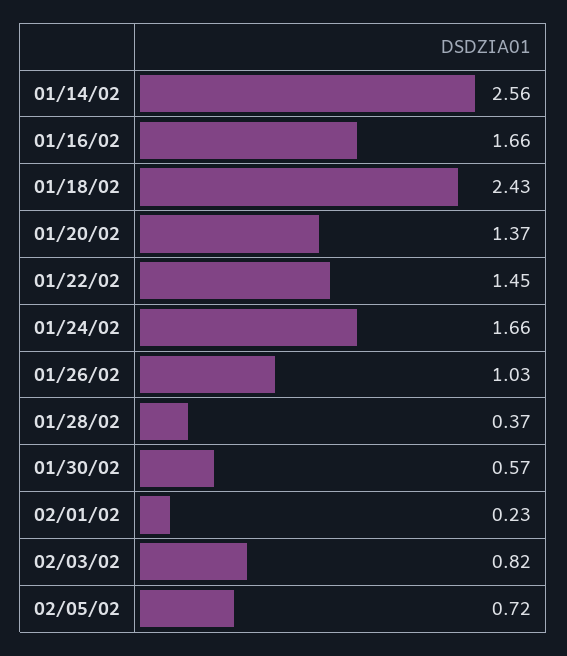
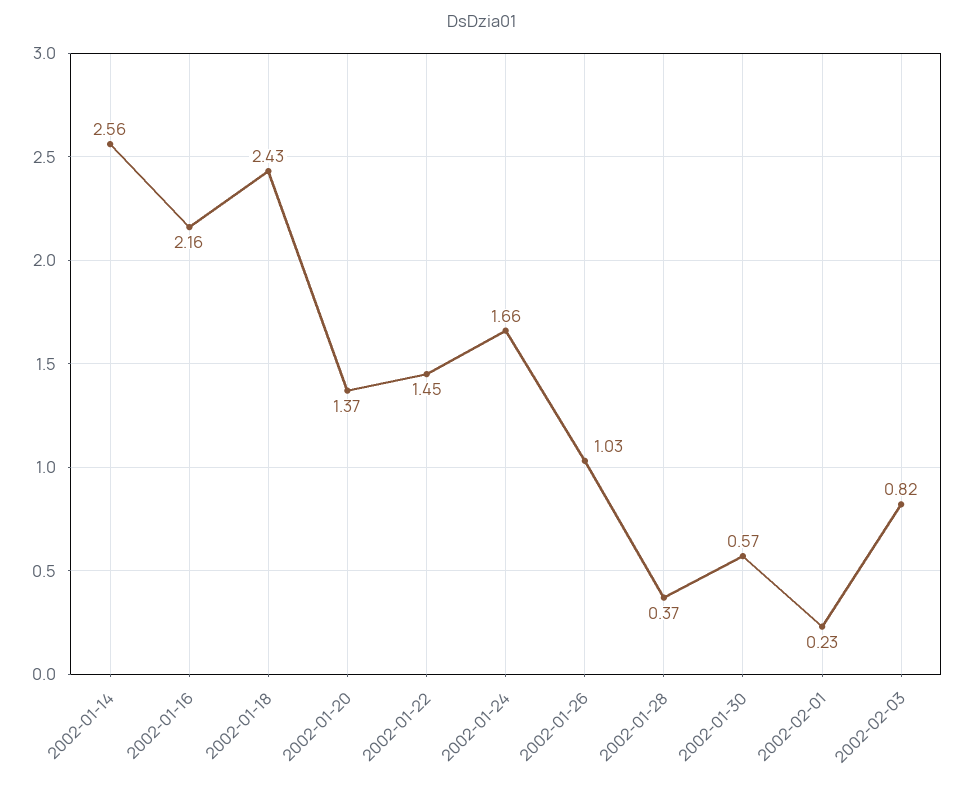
  {
    "01/14/02": 2.56,
-   "01/16/02": 1.66,
+   "01/16/02": 2.16,
    "01/18/02": 2.43,
    "01/20/02": 1.37,
    "01/22/02": 1.45,
    "01/24/02": 1.66,
    "01/26/02": 1.03,
    "01/28/02": 0.37,
    "01/30/02": 0.57,
    "02/01/02": 0.23,
-   "02/03/02": 0.82,
+   "02/03/02": 0.82
-   "02/05/02": 0.72
  }

